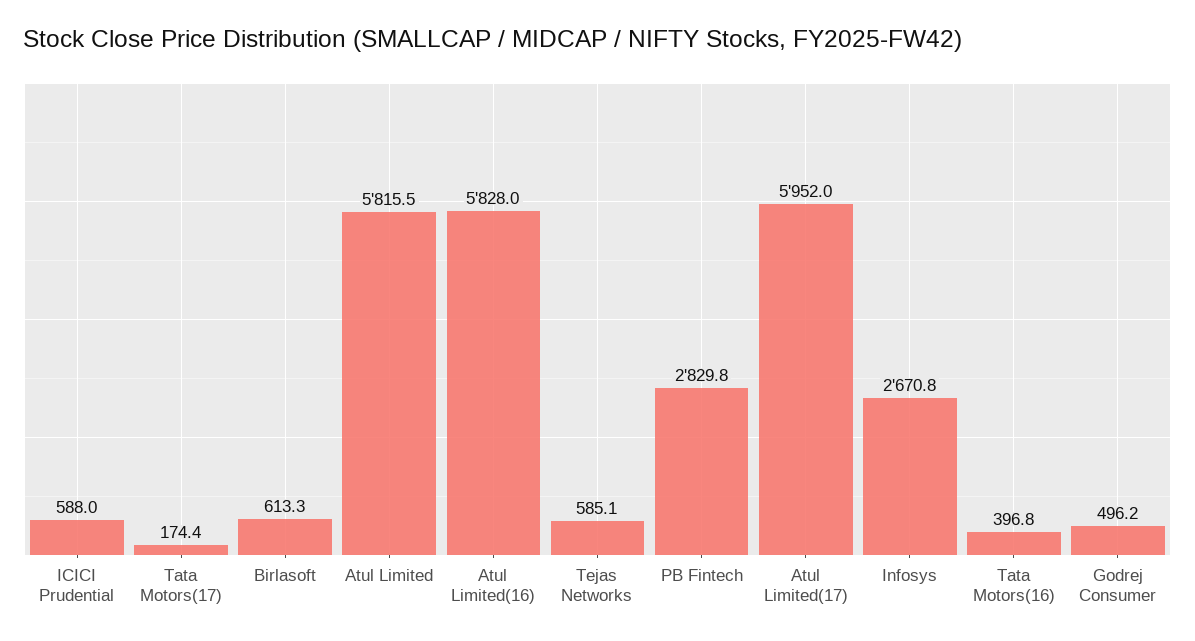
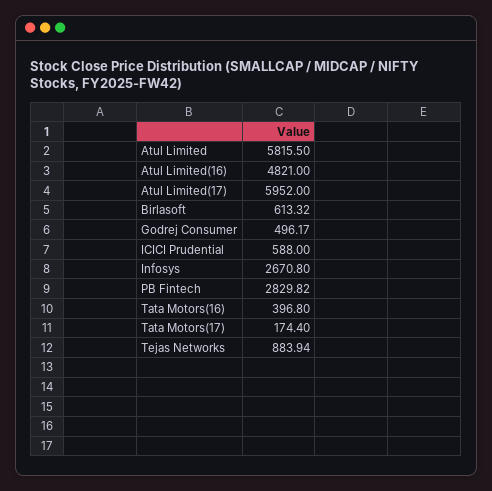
  {
    "ICICI Prudential": 588,
    "Tata Motors(17)": 174.4,
    "Birlasoft": 613.32,
    "Atul Limited": 5815.5,
-   "Atul Limited(16)": 5828,
+   "Atul Limited(16)": 4821,
-   "Tejas Networks": 585.1,
+   "Tejas Networks": 883.94,
    "PB Fintech": 2829.82,
    "Atul Limited(17)": 5952,
    "Infosys": 2670.8,
    "Tata Motors(16)": 396.8,
    "Godrej Consumer": 496.17
  }

